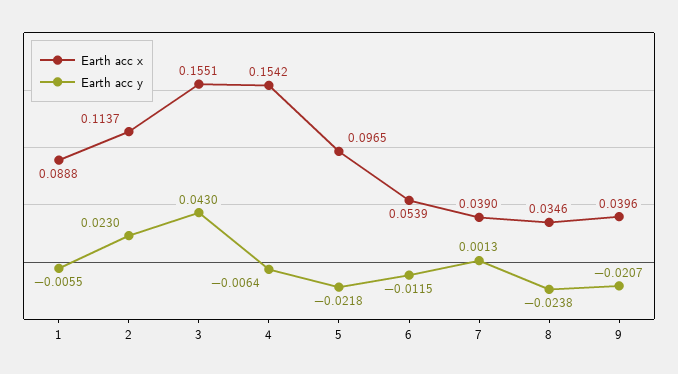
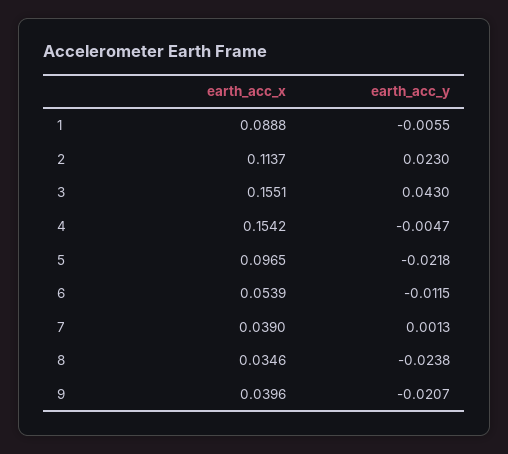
  {
    "Earth acc x": {
      "1": 0.0888,
      "2": 0.1137,
      "3": 0.1551,
      "4": 0.1542,
      "5": 0.0965,
      "6": 0.0539,
      "7": 0.039,
      "8": 0.0346,
      "9": 0.0396
    },
    "Earth acc y": {
      "1": -0.0055,
      "2": 0.023,
      "3": 0.043,
-     "4": -0.0064,
+     "4": -0.0047,
      "5": -0.0218,
      "6": -0.0115,
      "7": 0.0013,
      "8": -0.0238,
      "9": -0.0207
    }
  }

